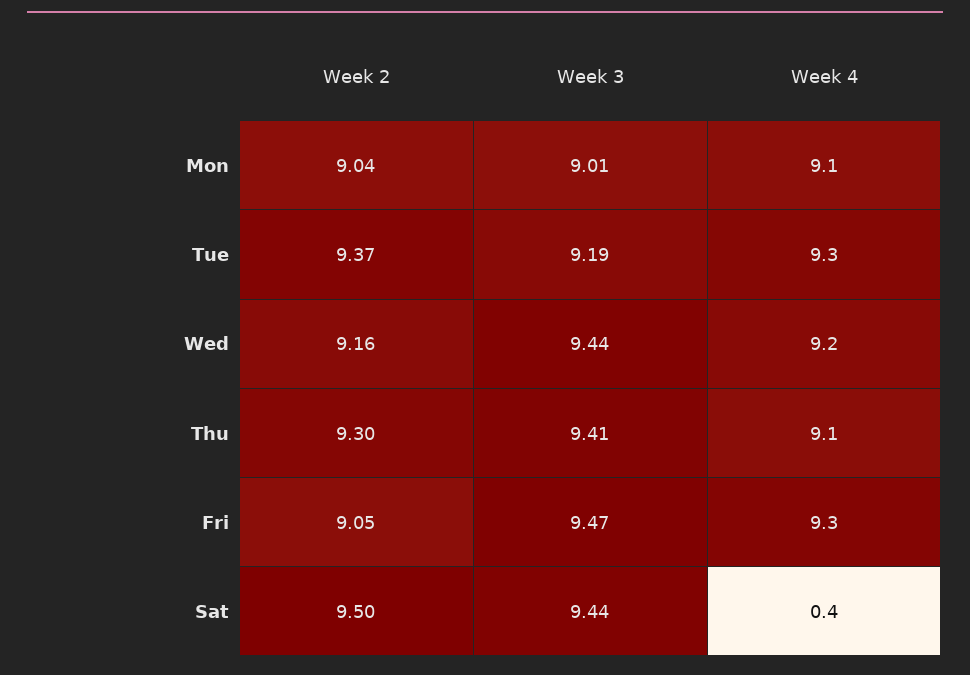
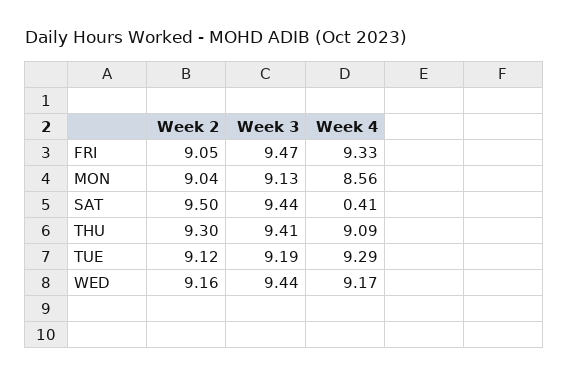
  {
    "Week 2": {
      "Mon": 9.04,
-     "Tue": 9.37,
+     "Tue": 9.12,
      "Wed": 9.16,
      "Thu": 9.3,
      "Fri": 9.05,
      "Sat": 9.5
    },
    "Week 3": {
-     "Mon": 9.01,
+     "Mon": 9.13,
      "Tue": 9.19,
      "Wed": 9.44,
      "Thu": 9.41,
      "Fri": 9.47,
      "Sat": 9.44
    },
    "Week 4": {
-     "Mon": 9.1,
+     "Mon": 8.56,
      "Tue": 9.29,
      "Wed": 9.17,
      "Thu": 9.09,
      "Fri": 9.33,
      "Sat": 0.41
    }
  }

